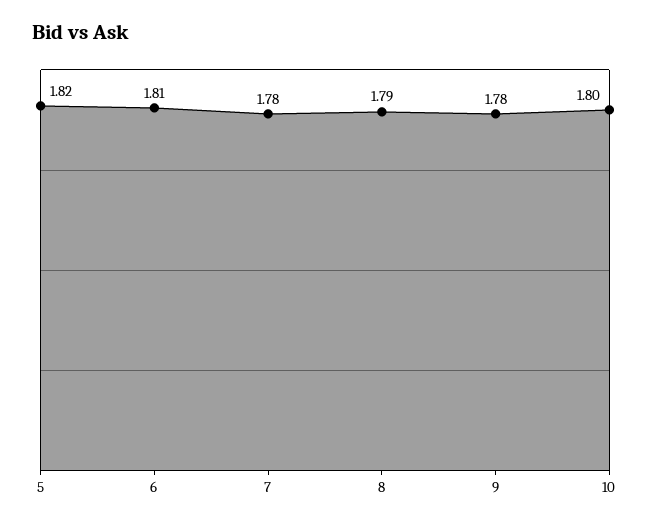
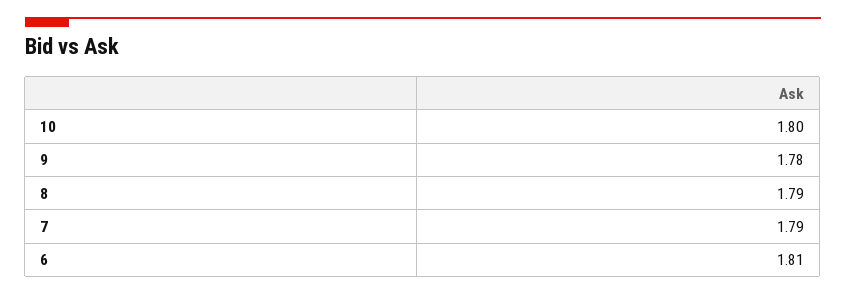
  {
-   "5": 1.82,
    "6": 1.81,
-   "7": 1.78,
+   "7": 1.79,
    "8": 1.79,
    "9": 1.78,
    "10": 1.8
  }

